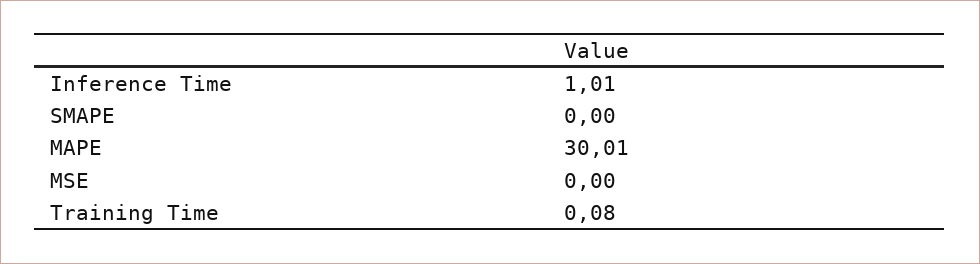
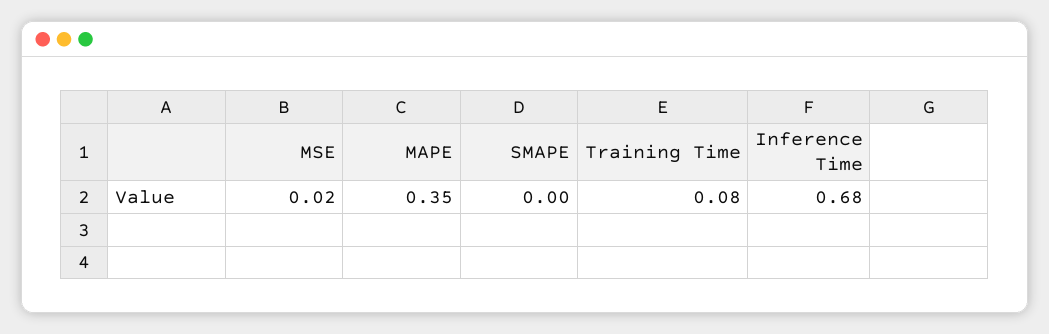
  {
-   "Inference Time": 1.01,
+   "Inference Time": 0.68,
    "SMAPE": 0,
-   "MAPE": 30.01,
+   "MAPE": 0.35,
-   "MSE": 0,
+   "MSE": 0.02,
    "Training Time": 0.08
  }

